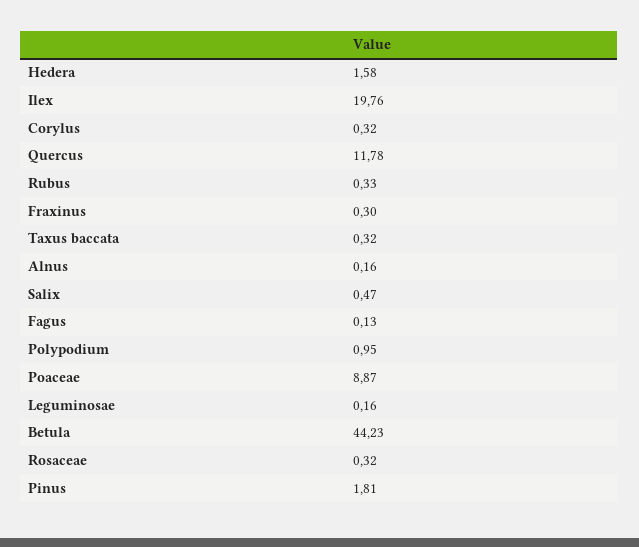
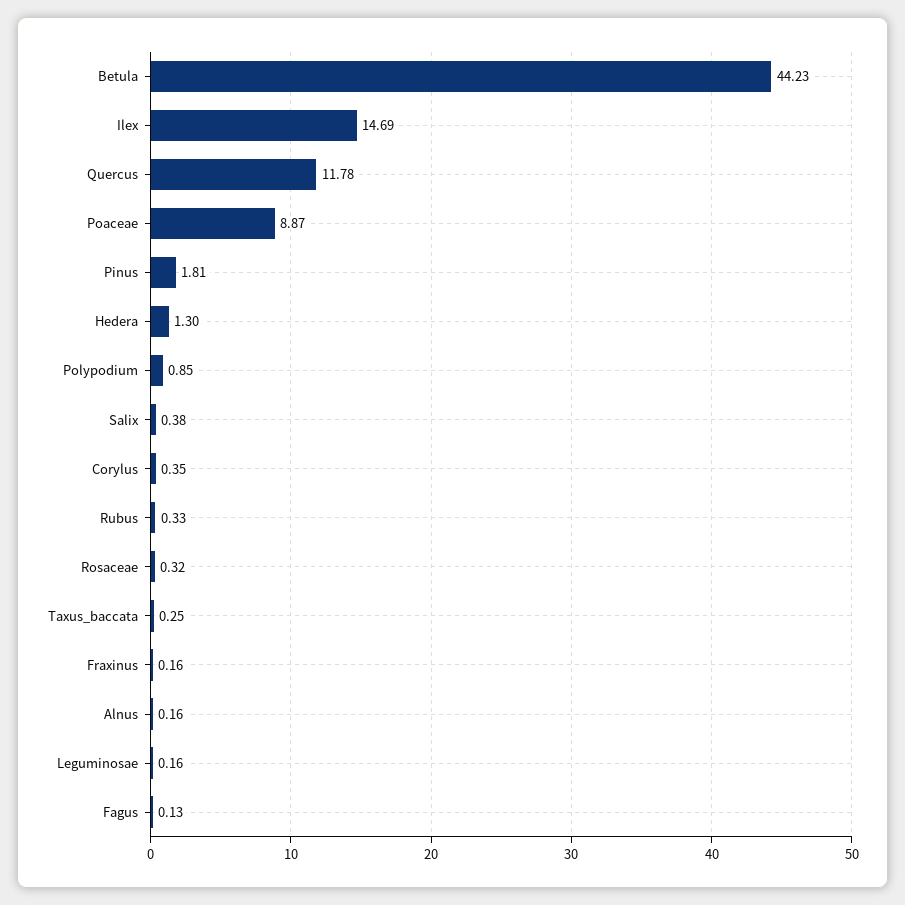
  {
-   "Hedera": 1.58,
+   "Hedera": 1.3,
-   "Ilex": 19.76,
+   "Ilex": 14.69,
-   "Corylus": 0.32,
+   "Corylus": 0.35,
    "Quercus": 11.78,
    "Rubus": 0.33,
-   "Fraxinus": 0.3,
+   "Fraxinus": 0.16,
-   "Taxus baccata": 0.32,
+   "Taxus baccata": 0.25,
    "Alnus": 0.16,
-   "Salix": 0.47,
+   "Salix": 0.38,
    "Fagus": 0.13,
-   "Polypodium": 0.95,
+   "Polypodium": 0.85,
    "Poaceae": 8.87,
    "Leguminosae": 0.16,
    "Betula": 44.23,
    "Rosaceae": 0.32,
    "Pinus": 1.81
  }

